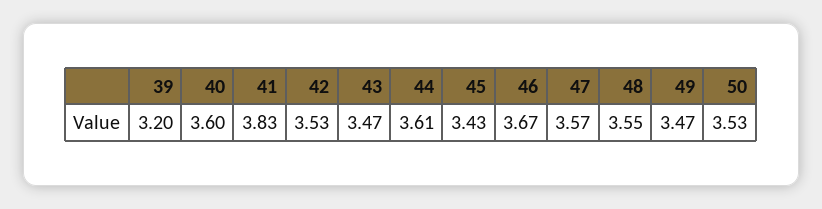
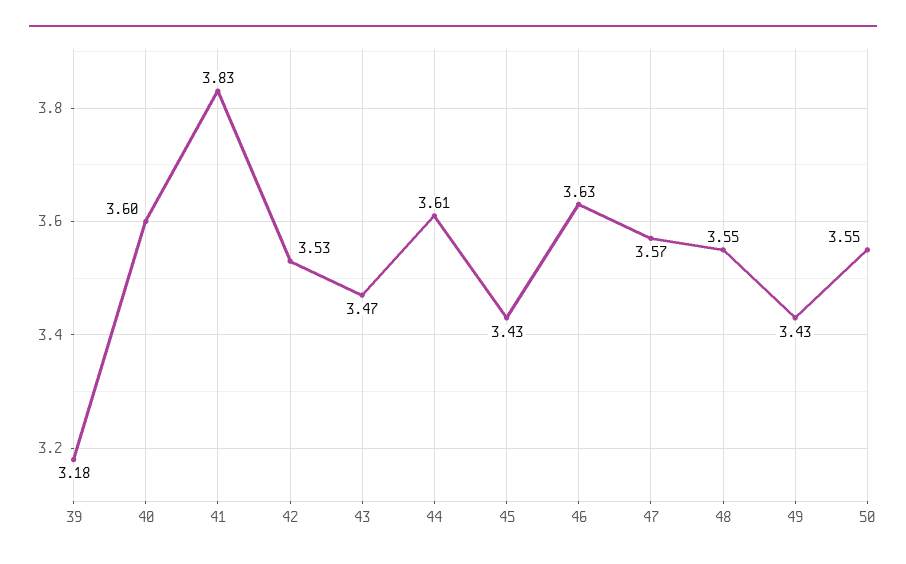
  {
-   "39": 3.2,
+   "39": 3.18,
    "40": 3.6,
    "41": 3.83,
    "42": 3.53,
    "43": 3.47,
    "44": 3.61,
    "45": 3.43,
-   "46": 3.67,
+   "46": 3.63,
    "47": 3.57,
    "48": 3.55,
-   "49": 3.47,
+   "49": 3.43,
-   "50": 3.53
+   "50": 3.55
  }

